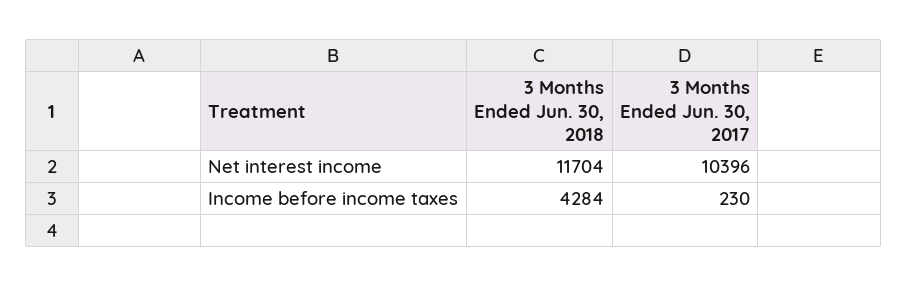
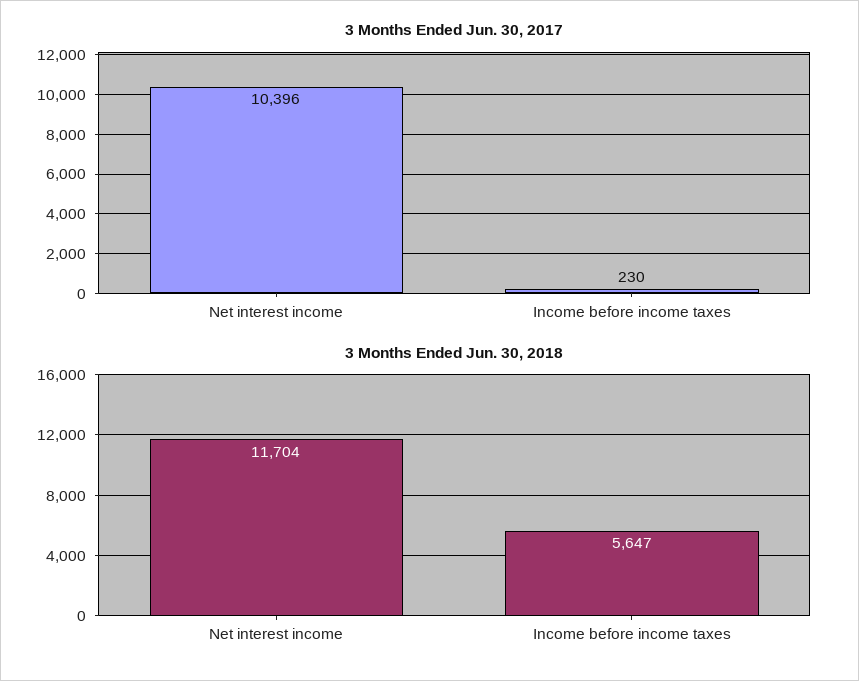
  {
    "3 Months Ended Jun. 30, 2018": {
      "Net interest income": 11704,
-     "Income before income taxes": 4284
+     "Income before income taxes": 5647
    },
    "3 Months Ended Jun. 30, 2017": {
      "Net interest income": 10396,
      "Income before income taxes": 230
    }
  }

